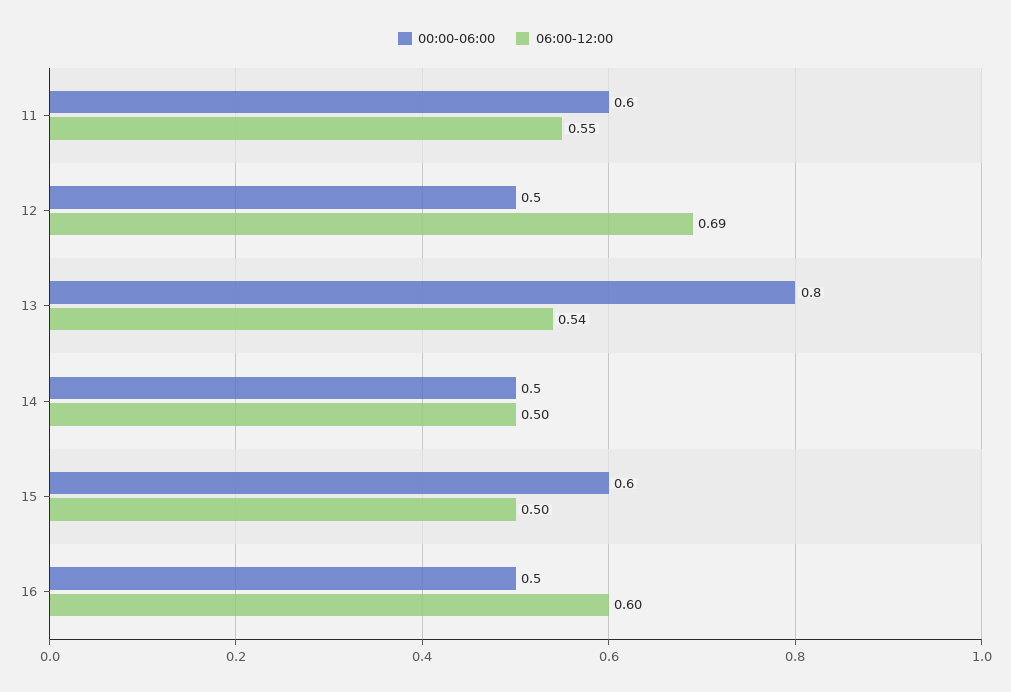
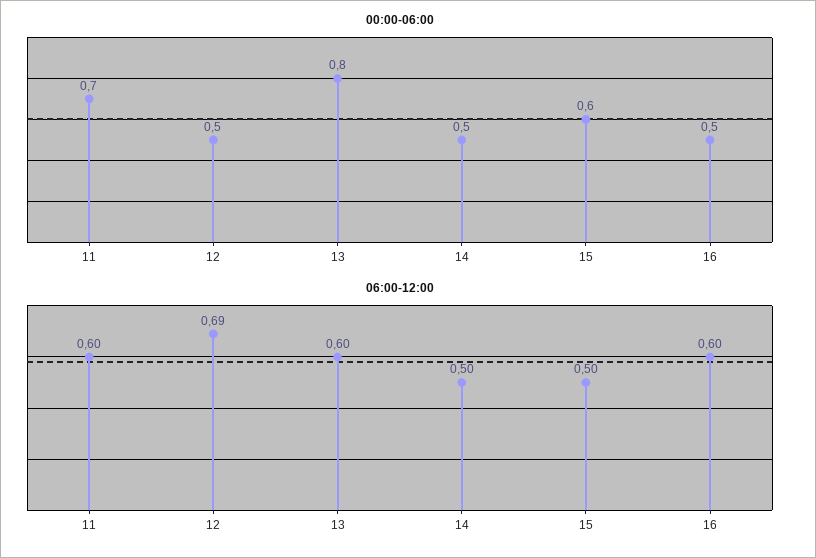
  {
    "00:00-06:00": {
-     "11": 0.6,
+     "11": 0.7,
      "12": 0.5,
      "13": 0.8,
      "14": 0.5,
      "15": 0.6,
      "16": 0.5
    },
    "06:00-12:00": {
-     "11": 0.55,
+     "11": 0.6,
      "12": 0.69,
-     "13": 0.54,
+     "13": 0.6,
      "14": 0.5,
      "15": 0.5,
      "16": 0.6
    }
  }

